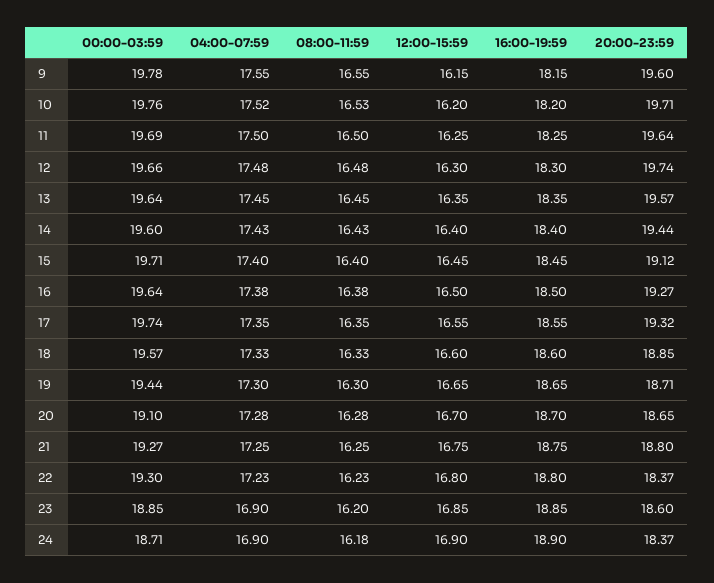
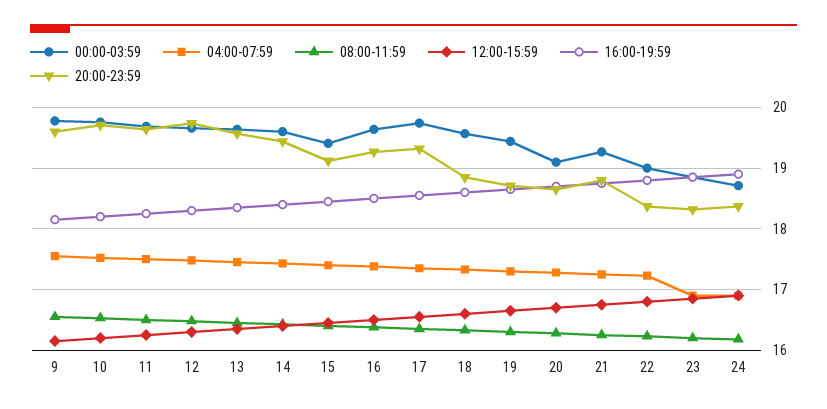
  {
    "00:00-03:59": {
      "9": 19.78,
      "10": 19.76,
      "11": 19.69,
      "12": 19.66,
      "13": 19.64,
      "14": 19.6,
-     "15": 19.71,
+     "15": 19.4,
      "16": 19.64,
      "17": 19.74,
      "18": 19.57,
      "19": 19.44,
      "20": 19.1,
      "21": 19.27,
-     "22": 19.3,
+     "22": 19,
      "23": 18.85,
      "24": 18.71
    },
    "04:00-07:59": {
      "9": 17.55,
      "10": 17.52,
      "11": 17.5,
      "12": 17.48,
      "13": 17.45,
      "14": 17.43,
      "15": 17.4,
      "16": 17.38,
      "17": 17.35,
      "18": 17.33,
      "19": 17.3,
      "20": 17.28,
      "21": 17.25,
      "22": 17.23,
      "23": 16.9,
      "24": 16.9
    },
    "08:00-11:59": {
      "9": 16.55,
      "10": 16.53,
      "11": 16.5,
      "12": 16.48,
      "13": 16.45,
      "14": 16.43,
      "15": 16.4,
      "16": 16.38,
      "17": 16.35,
      "18": 16.33,
      "19": 16.3,
      "20": 16.28,
      "21": 16.25,
      "22": 16.23,
      "23": 16.2,
      "24": 16.18
    },
    "12:00-15:59": {
      "9": 16.15,
      "10": 16.2,
      "11": 16.25,
      "12": 16.3,
      "13": 16.35,
      "14": 16.4,
      "15": 16.45,
      "16": 16.5,
      "17": 16.55,
      "18": 16.6,
      "19": 16.65,
      "20": 16.7,
      "21": 16.75,
      "22": 16.8,
      "23": 16.85,
      "24": 16.9
    },
    "16:00-19:59": {
      "9": 18.15,
      "10": 18.2,
      "11": 18.25,
      "12": 18.3,
      "13": 18.35,
      "14": 18.4,
      "15": 18.45,
      "16": 18.5,
      "17": 18.55,
      "18": 18.6,
      "19": 18.65,
      "20": 18.7,
      "21": 18.75,
      "22": 18.8,
      "23": 18.85,
      "24": 18.9
    },
    "20:00-23:59": {
      "9": 19.6,
      "10": 19.71,
      "11": 19.64,
      "12": 19.74,
      "13": 19.57,
      "14": 19.44,
      "15": 19.12,
      "16": 19.27,
      "17": 19.32,
      "18": 18.85,
      "19": 18.71,
      "20": 18.65,
      "21": 18.8,
      "22": 18.37,
-     "23": 18.6,
+     "23": 18.3,
      "24": 18.37
    }
  }

